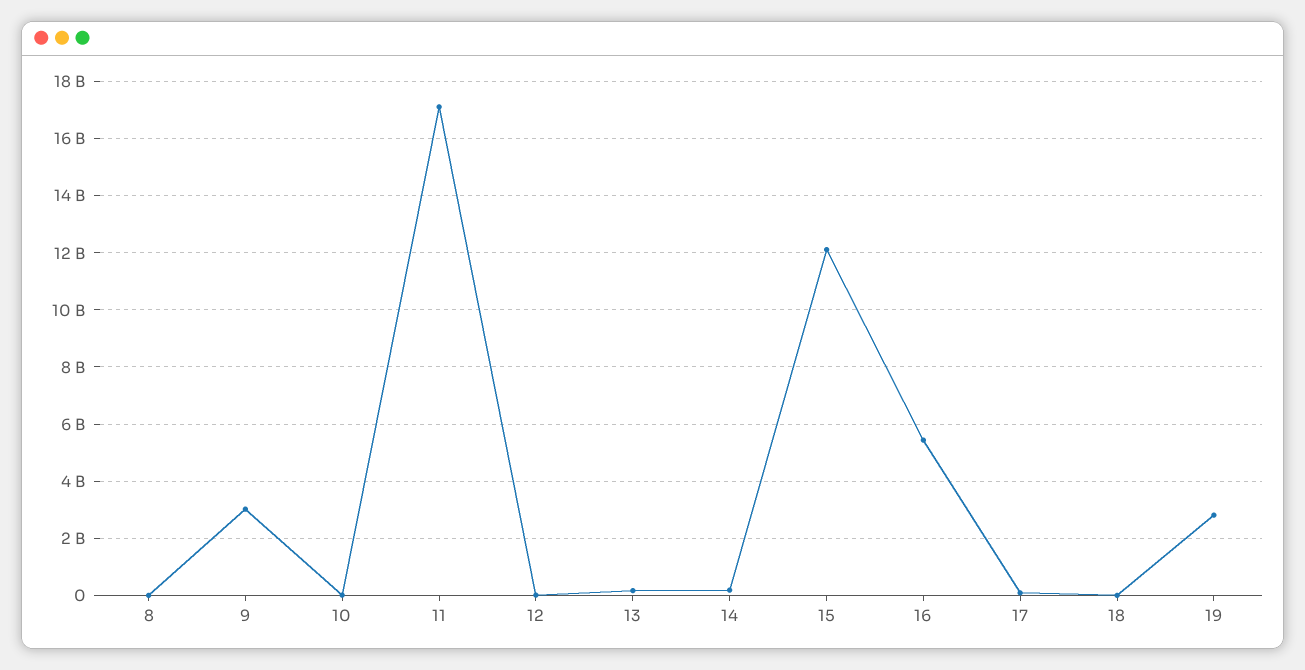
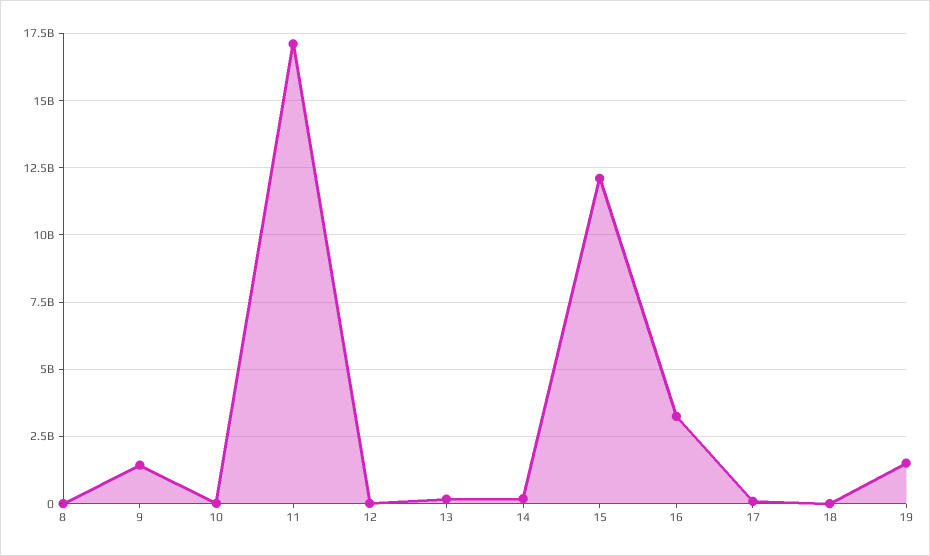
  {
    "8": 0,
-   "9": 3000000000,
+   "9": 1500000000,
    "10": 0,
    "11": 17000000000,
    "12": 0,
    "13": 250000000,
    "14": 250000000,
    "15": 12000000000,
-   "16": 5500000000,
+   "16": 3250000000,
    "17": 0,
    "18": 0,
-   "19": 2750000000
+   "19": 1500000000
  }

